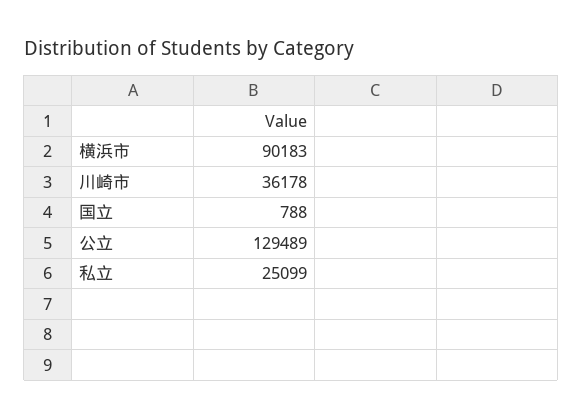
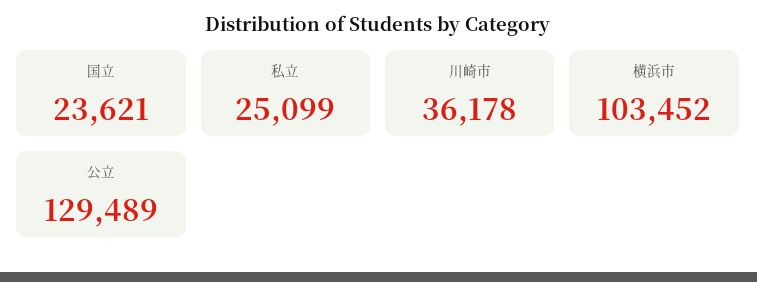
  {
-   "横浜市": 90183,
+   "横浜市": 103452,
    "川崎市": 36178,
-   "国立": 788,
+   "国立": 23621,
    "公立": 129489,
    "私立": 25099
  }

